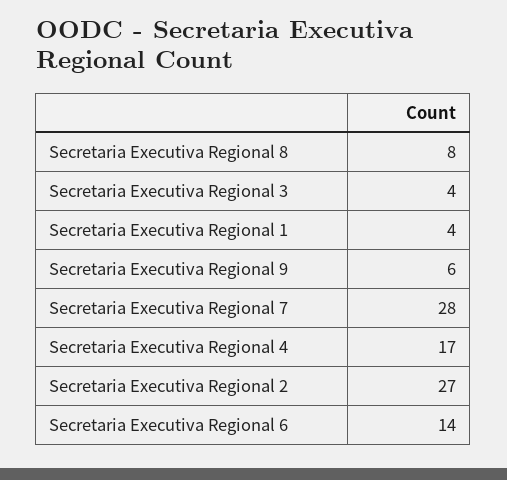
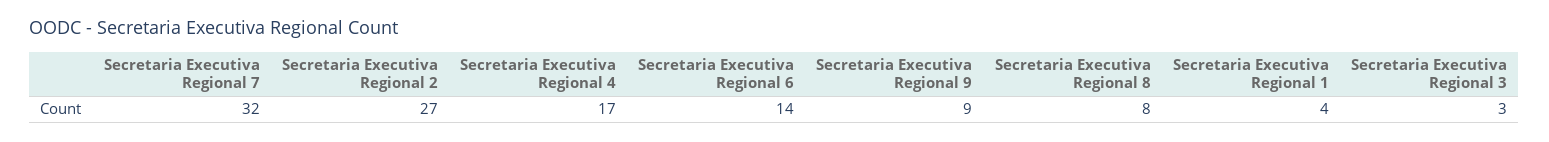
  {
    "Secretaria Executiva Regional 8": 8,
-   "Secretaria Executiva Regional 3": 4,
+   "Secretaria Executiva Regional 3": 3,
    "Secretaria Executiva Regional 1": 4,
-   "Secretaria Executiva Regional 9": 6,
+   "Secretaria Executiva Regional 9": 9,
-   "Secretaria Executiva Regional 7": 28,
+   "Secretaria Executiva Regional 7": 32,
    "Secretaria Executiva Regional 4": 17,
    "Secretaria Executiva Regional 2": 27,
    "Secretaria Executiva Regional 6": 14
  }

